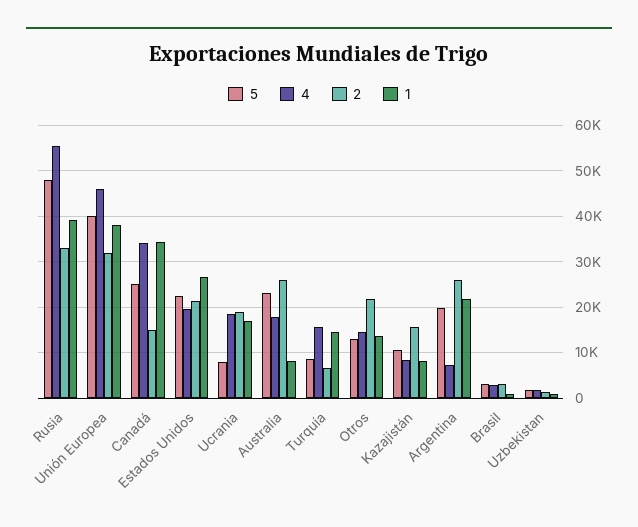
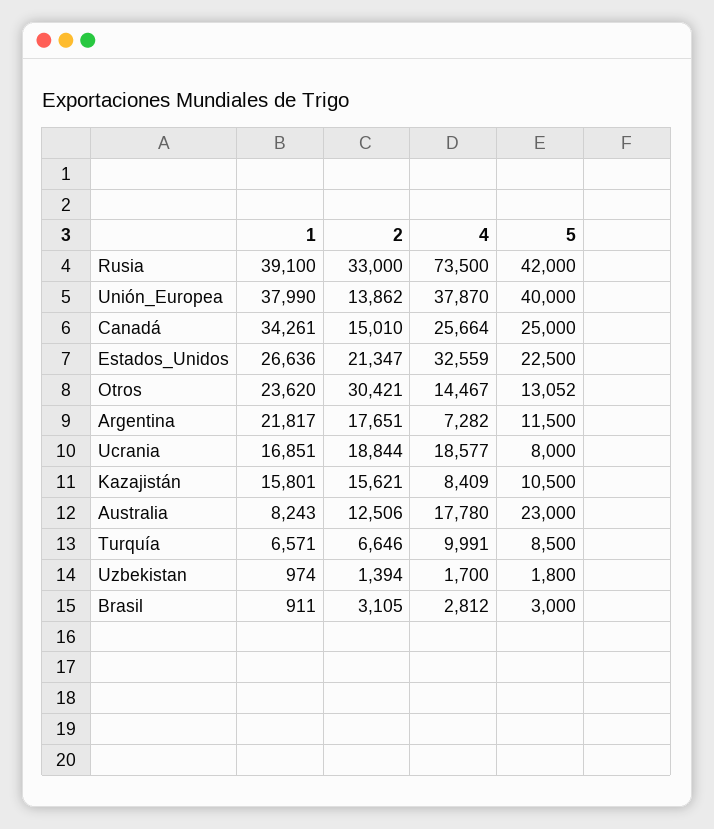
  {
    "5": {
-     "Rusia": 48000,
+     "Rusia": 42000,
      "Unión Europea": 40000,
      "Canadá": 25000,
      "Estados Unidos": 22500,
      "Ucrania": 8000,
      "Australia": 23000,
      "Turquía": 8500,
      "Otros": 13052,
      "Kazajistán": 10500,
-     "Argentina": 20000,
+     "Argentina": 11500,
      "Brasil": 3000,
      "Uzbekistan": 1800
    },
    "4": {
-     "Rusia": 56000,
+     "Rusia": 73500,
-     "Unión Europea": 46000,
+     "Unión Europea": 37870,
-     "Canadá": 34000,
+     "Canadá": 25664,
-     "Estados Unidos": 20000,
+     "Estados Unidos": 32559,
      "Ucrania": 18577,
      "Australia": 17780,
-     "Turquía": 16000,
+     "Turquía": 9991,
      "Otros": 14467,
      "Kazajistán": 8409,
      "Argentina": 7282,
      "Brasil": 2812,
      "Uzbekistan": 1700
    },
    "2": {
      "Rusia": 33000,
-     "Unión Europea": 32000,
+     "Unión Europea": 13862,
      "Canadá": 15010,
      "Estados Unidos": 21347,
      "Ucrania": 18844,
-     "Australia": 26000,
+     "Australia": 12506,
      "Turquía": 6646,
-     "Otros": 22000,
+     "Otros": 30421,
      "Kazajistán": 15621,
-     "Argentina": 26000,
+     "Argentina": 17651,
      "Brasil": 3105,
      "Uzbekistan": 1394
    },
    "1": {
      "Rusia": 39100,
      "Unión Europea": 37990,
      "Canadá": 34261,
      "Estados Unidos": 26636,
      "Ucrania": 16851,
      "Australia": 8243,
-     "Turquía": 14000,
+     "Turquía": 6571,
-     "Otros": 14000,
+     "Otros": 23620,
-     "Kazajistán": 8000,
+     "Kazajistán": 15801,
      "Argentina": 21817,
      "Brasil": 911,
      "Uzbekistan": 974
    }
  }

